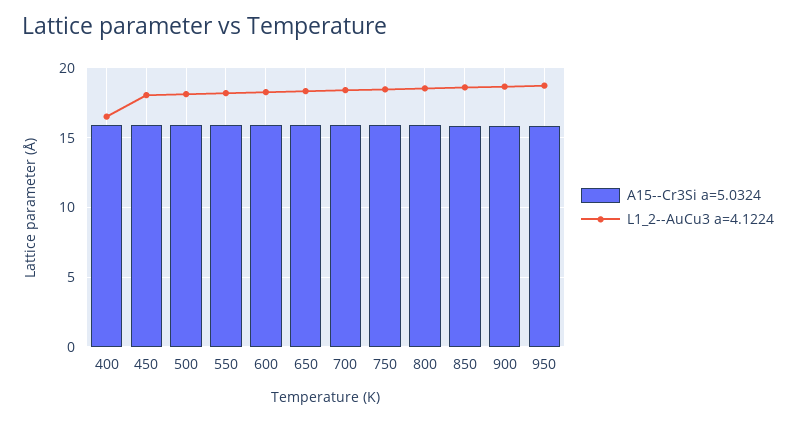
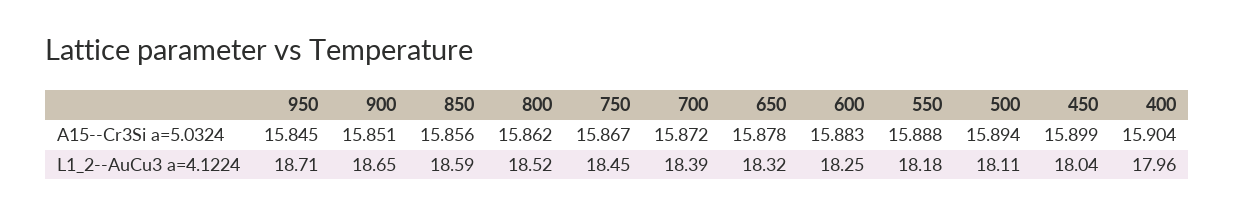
  {
    "A15--Cr3Si a=5.0324": {
      "400": 15.904,
      "450": 15.899,
      "500": 15.894,
      "550": 15.888,
      "600": 15.883,
      "650": 15.878,
      "700": 15.872,
      "750": 15.867,
      "800": 15.862,
      "850": 15.856,
      "900": 15.851,
      "950": 15.845
    },
    "L1_2--AuCu3 a=4.1224": {
-     "400": 16.5,
+     "400": 17.96,
      "450": 18.04,
      "500": 18.11,
      "550": 18.18,
      "600": 18.25,
      "650": 18.32,
      "700": 18.39,
      "750": 18.45,
      "800": 18.52,
      "850": 18.59,
      "900": 18.65,
      "950": 18.71
    }
  }

